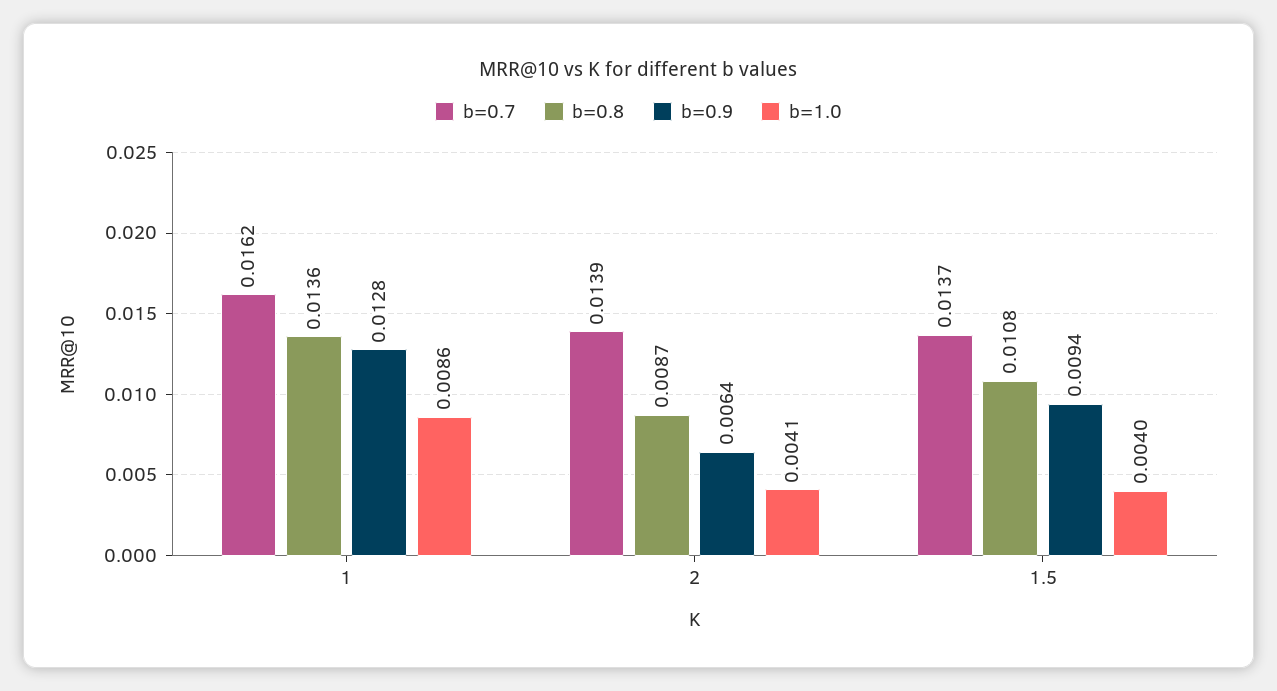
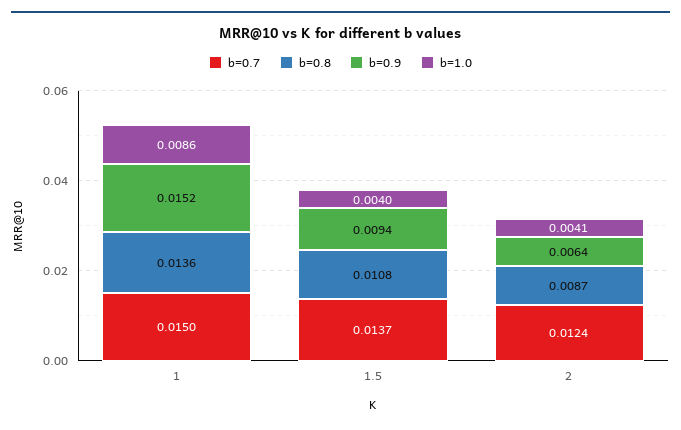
  {
    "b=0.7": {
-     "1": 0.0162,
+     "1": 0.015,
-     "2": 0.0139,
+     "2": 0.0124,
      "1.5": 0.0137
    },
    "b=0.8": {
      "1": 0.0136,
      "2": 0.0087,
      "1.5": 0.0108
    },
    "b=0.9": {
-     "1": 0.0128,
+     "1": 0.0152,
      "2": 0.0064,
      "1.5": 0.0094
    },
    "b=1.0": {
      "1": 0.0086,
      "2": 0.0041,
      "1.5": 0.004
    }
  }

